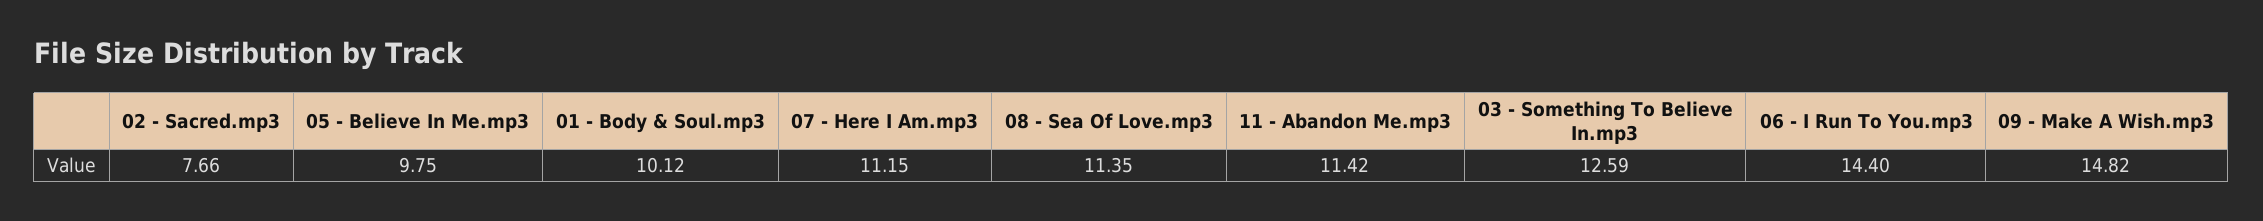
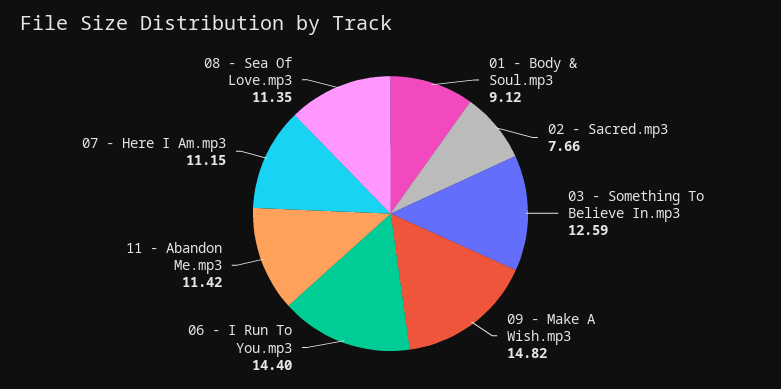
  {
    "02 - Sacred.mp3": 7.66,
-   "05 - Believe In Me.mp3": 9.75,
-   "01 - Body & Soul.mp3": 10.12,
+   "01 - Body & Soul.mp3": 9.12,
    "07 - Here I Am.mp3": 11.15,
    "08 - Sea Of Love.mp3": 11.35,
    "11 - Abandon Me.mp3": 11.42,
    "03 - Something To Believe In.mp3": 12.59,
    "06 - I Run To You.mp3": 14.4,
    "09 - Make A Wish.mp3": 14.82
  }

